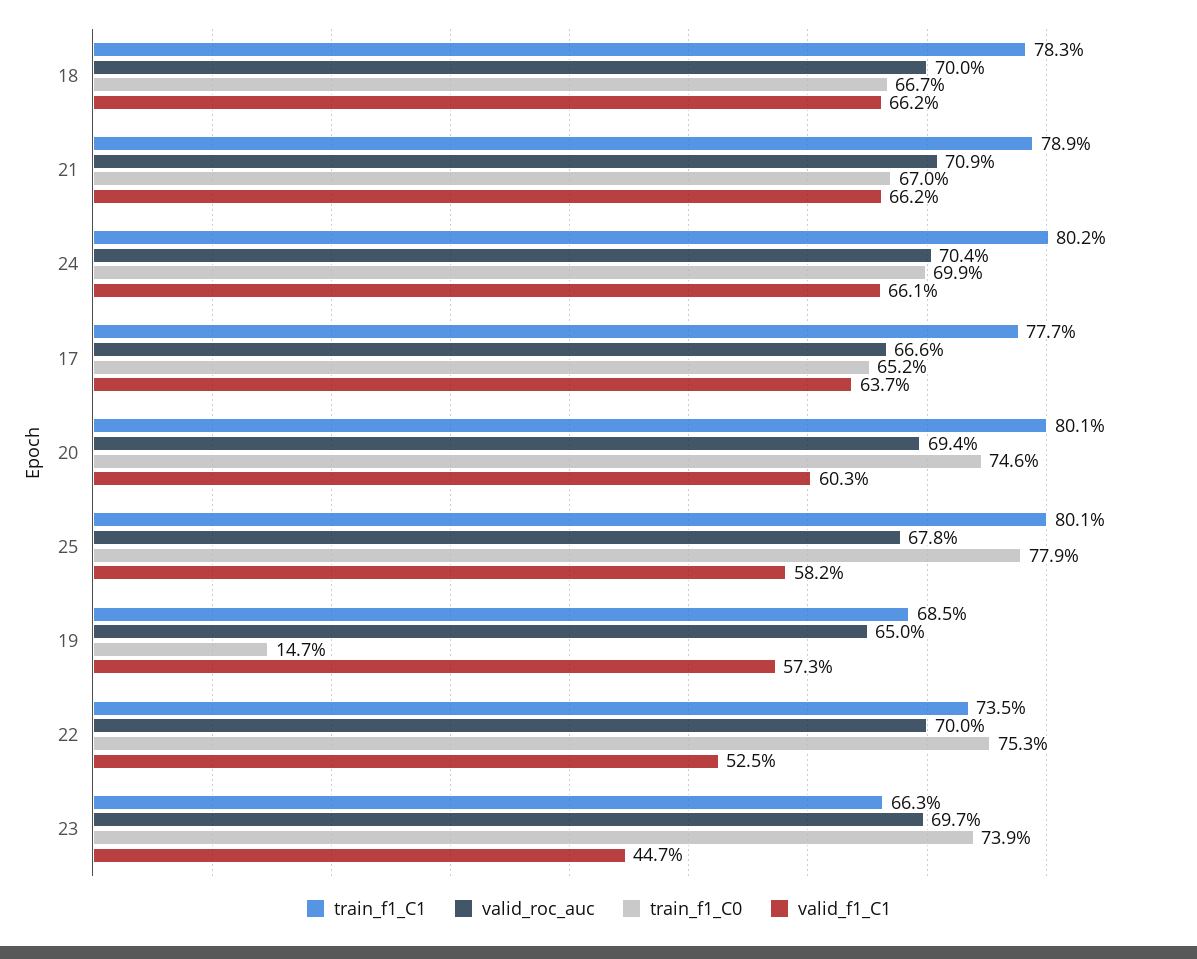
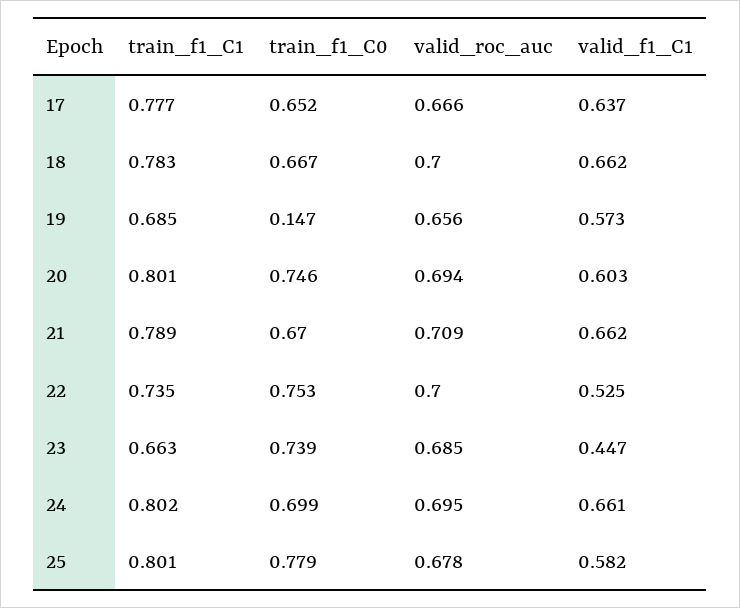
  {
    "train_f1_C1": {
      "18": 0.783,
      "21": 0.789,
      "24": 0.802,
      "17": 0.777,
      "20": 0.801,
      "25": 0.801,
      "19": 0.685,
      "22": 0.735,
      "23": 0.663
    },
    "valid_roc_auc": {
      "18": 0.7,
      "21": 0.709,
-     "24": 0.704,
+     "24": 0.695,
      "17": 0.666,
      "20": 0.694,
      "25": 0.678,
-     "19": 0.65,
+     "19": 0.656,
      "22": 0.7,
-     "23": 0.697
+     "23": 0.685
    },
    "train_f1_C0": {
      "18": 0.667,
      "21": 0.67,
      "24": 0.699,
      "17": 0.652,
      "20": 0.746,
      "25": 0.779,
      "19": 0.147,
      "22": 0.753,
      "23": 0.739
    },
    "valid_f1_C1": {
      "18": 0.662,
      "21": 0.662,
      "24": 0.661,
      "17": 0.637,
      "20": 0.603,
      "25": 0.582,
      "19": 0.573,
      "22": 0.525,
      "23": 0.447
    }
  }

